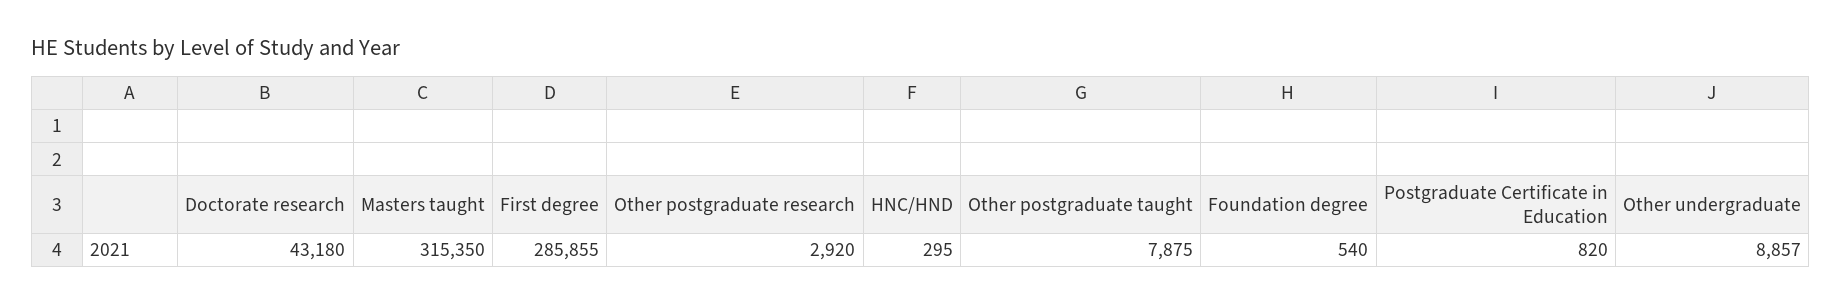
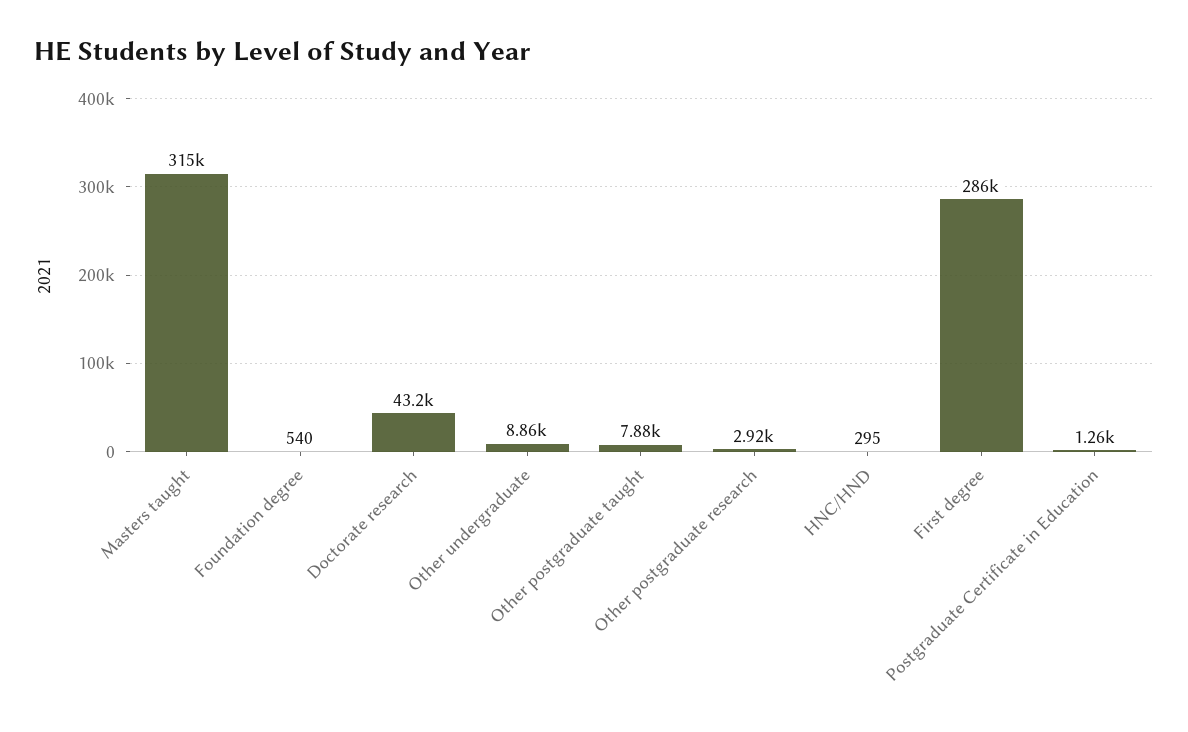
  {
    "Doctorate research": 43180,
    "Masters taught": 315350,
    "First degree": 285855,
    "Other postgraduate research": 2920,
    "HNC/HND": 295,
    "Other postgraduate taught": 7875,
    "Foundation degree": 540,
-   "Postgraduate Certificate in Education": 820,
+   "Postgraduate Certificate in Education": 1260,
    "Other undergraduate": 8857
  }

